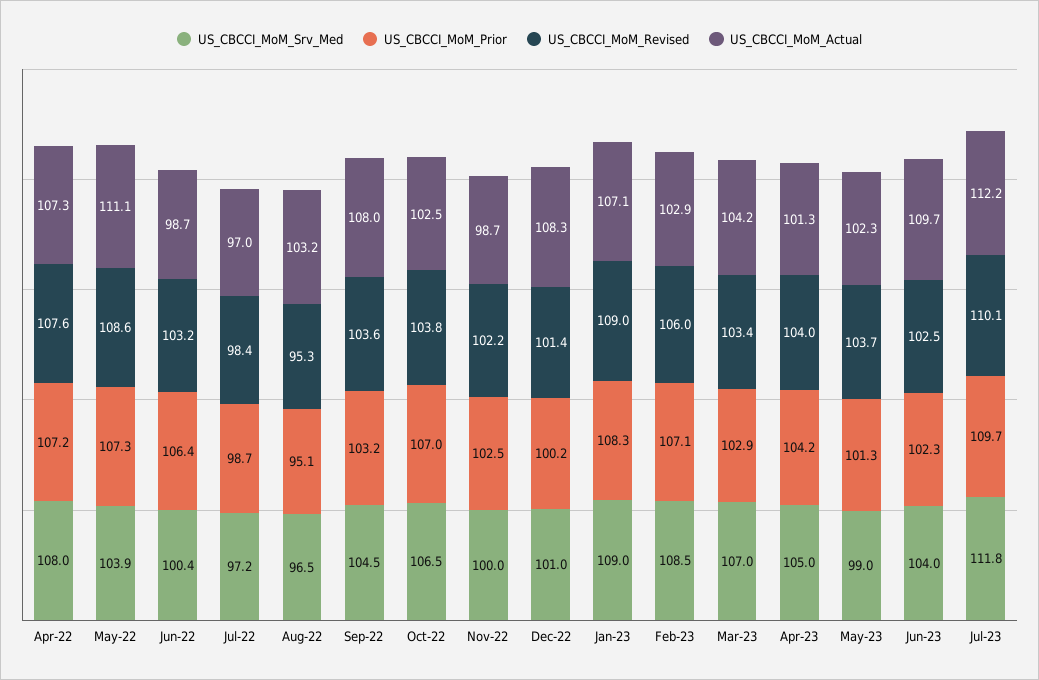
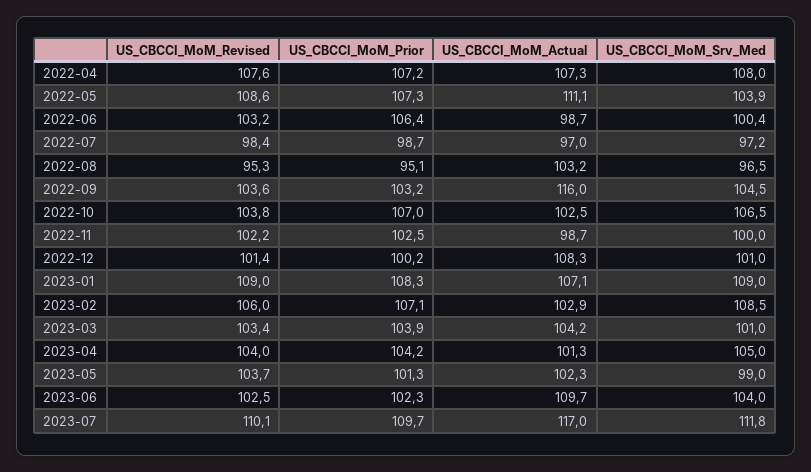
  {
    "US_CBCCI_MoM_Srv_Med": {
      "Apr-22": 108,
      "May-22": 103.9,
      "Jun-22": 100.4,
      "Jul-22": 97.2,
      "Aug-22": 96.5,
      "Sep-22": 104.5,
      "Oct-22": 106.5,
      "Nov-22": 100,
      "Dec-22": 101,
      "Jan-23": 109,
      "Feb-23": 108.5,
-     "Mar-23": 107,
+     "Mar-23": 101,
      "Apr-23": 105,
      "May-23": 99,
      "Jun-23": 104,
      "Jul-23": 111.8
    },
    "US_CBCCI_MoM_Prior": {
      "Apr-22": 107.2,
      "May-22": 107.3,
      "Jun-22": 106.4,
      "Jul-22": 98.7,
      "Aug-22": 95.1,
      "Sep-22": 103.2,
      "Oct-22": 107,
      "Nov-22": 102.5,
      "Dec-22": 100.2,
      "Jan-23": 108.3,
      "Feb-23": 107.1,
-     "Mar-23": 102.9,
+     "Mar-23": 103.9,
      "Apr-23": 104.2,
      "May-23": 101.3,
      "Jun-23": 102.3,
      "Jul-23": 109.7
    },
    "US_CBCCI_MoM_Revised": {
      "Apr-22": 107.6,
      "May-22": 108.6,
      "Jun-22": 103.2,
      "Jul-22": 98.4,
      "Aug-22": 95.3,
      "Sep-22": 103.6,
      "Oct-22": 103.8,
      "Nov-22": 102.2,
      "Dec-22": 101.4,
      "Jan-23": 109,
      "Feb-23": 106,
      "Mar-23": 103.4,
      "Apr-23": 104,
      "May-23": 103.7,
      "Jun-23": 102.5,
      "Jul-23": 110.1
    },
    "US_CBCCI_MoM_Actual": {
      "Apr-22": 107.3,
      "May-22": 111.1,
      "Jun-22": 98.7,
      "Jul-22": 97,
      "Aug-22": 103.2,
-     "Sep-22": 108,
+     "Sep-22": 116,
      "Oct-22": 102.5,
      "Nov-22": 98.7,
      "Dec-22": 108.3,
      "Jan-23": 107.1,
      "Feb-23": 102.9,
      "Mar-23": 104.2,
      "Apr-23": 101.3,
      "May-23": 102.3,
      "Jun-23": 109.7,
-     "Jul-23": 112.2
+     "Jul-23": 117
    }
  }

